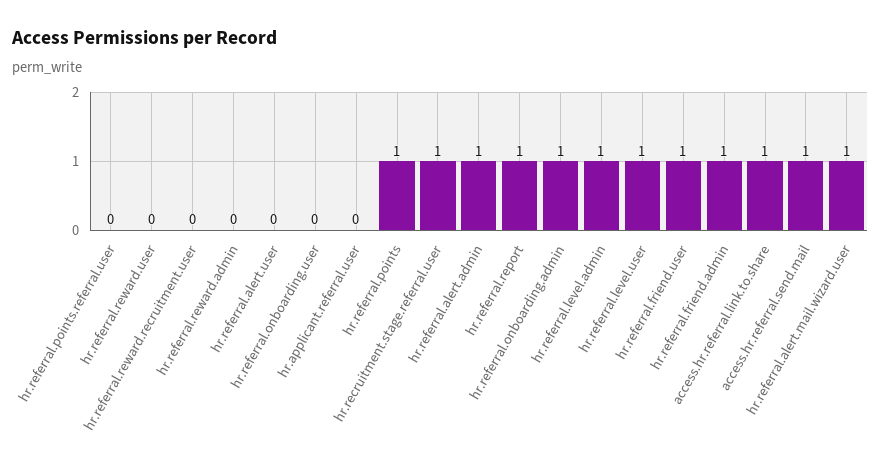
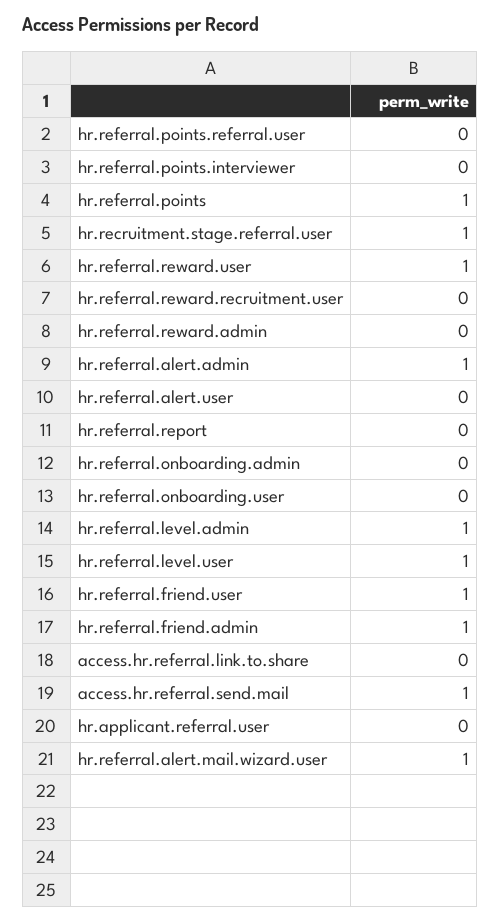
  {
    "hr.referral.points.referral.user": 0,
-   "hr.referral.reward.user": 0,
+   "hr.referral.reward.user": 1,
    "hr.referral.reward.recruitment.user": 0,
    "hr.referral.reward.admin": 0,
    "hr.referral.alert.user": 0,
    "hr.referral.onboarding.user": 0,
    "hr.applicant.referral.user": 0,
    "hr.referral.points": 1,
    "hr.recruitment.stage.referral.user": 1,
    "hr.referral.alert.admin": 1,
-   "hr.referral.report": 1,
+   "hr.referral.report": 0,
-   "hr.referral.onboarding.admin": 1,
+   "hr.referral.onboarding.admin": 0,
    "hr.referral.level.admin": 1,
    "hr.referral.level.user": 1,
    "hr.referral.friend.user": 1,
    "hr.referral.friend.admin": 1,
-   "access.hr.referral.link.to.share": 1,
+   "access.hr.referral.link.to.share": 0,
    "access.hr.referral.send.mail": 1,
-   "hr.referral.alert.mail.wizard.user": 1
+   "hr.referral.alert.mail.wizard.user": 1,
+   "hr.referral.points.interviewer": 0
  }

